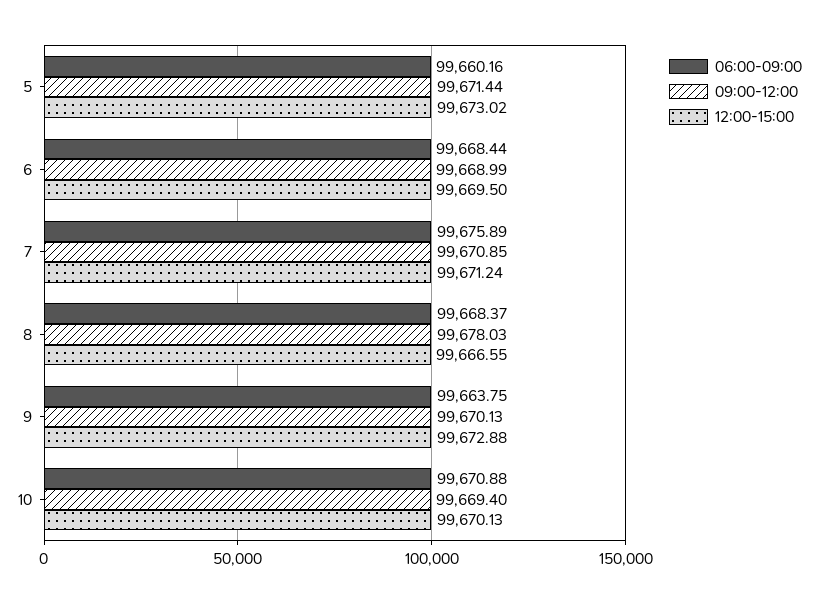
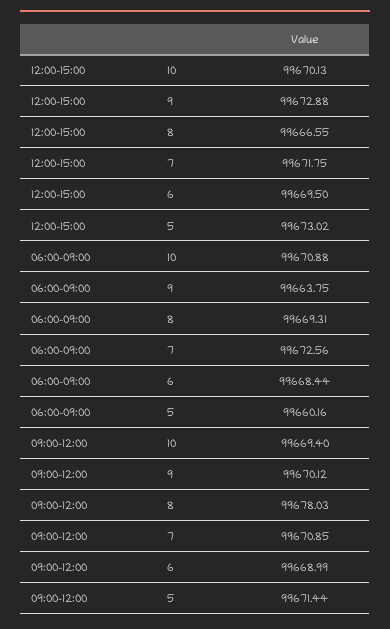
  {
    "06:00-09:00": {
      "5": 99660.16,
      "6": 99668.44,
-     "7": 99675.89,
+     "7": 99672.56,
-     "8": 99668.37,
+     "8": 99669.31,
      "9": 99663.75,
      "10": 99670.88
    },
    "09:00-12:00": {
      "5": 99671.44,
      "6": 99668.99,
      "7": 99670.85,
      "8": 99678.03,
-     "9": 99670.13,
+     "9": 99670.12,
      "10": 99669.4
    },
    "12:00-15:00": {
      "5": 99673.02,
      "6": 99669.5,
-     "7": 99671.24,
+     "7": 99671.75,
      "8": 99666.55,
      "9": 99672.88,
      "10": 99670.13
    }
  }

